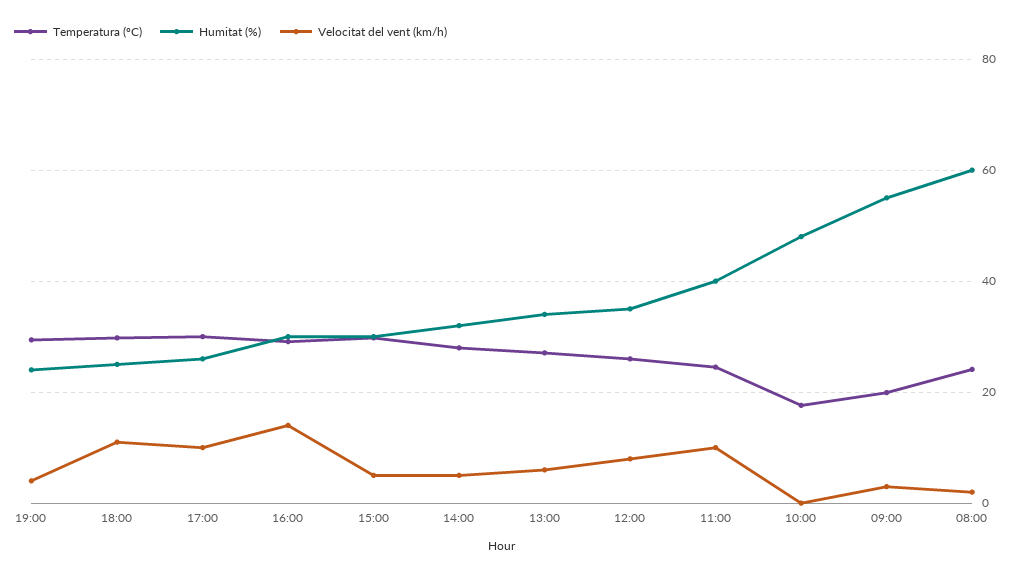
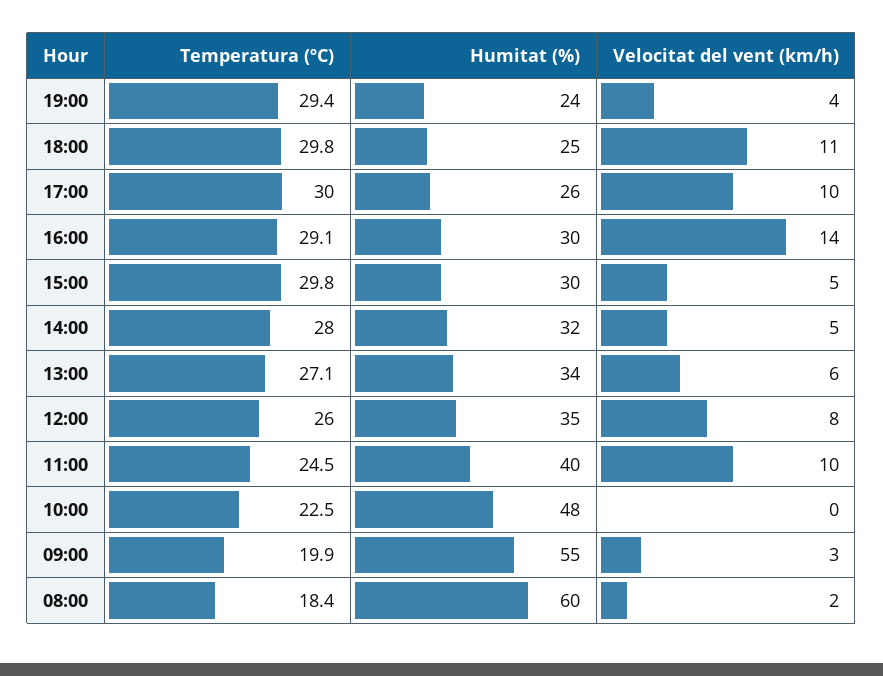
  {
    "Temperatura (ºC)": {
      "19:00": 29.4,
      "18:00": 29.8,
      "17:00": 30,
      "16:00": 29.1,
      "15:00": 29.8,
      "14:00": 28,
      "13:00": 27.1,
      "12:00": 26,
      "11:00": 24.5,
-     "10:00": 18,
+     "10:00": 22.5,
      "09:00": 19.9,
-     "08:00": 24
+     "08:00": 18.4
    },
    "Humitat (%)": {
      "19:00": 24,
      "18:00": 25,
      "17:00": 26,
      "16:00": 30,
      "15:00": 30,
      "14:00": 32,
      "13:00": 34,
      "12:00": 35,
      "11:00": 40,
      "10:00": 48,
      "09:00": 55,
      "08:00": 60
    },
    "Velocitat del vent (km/h)": {
      "19:00": 4,
      "18:00": 11,
      "17:00": 10,
      "16:00": 14,
      "15:00": 5,
      "14:00": 5,
      "13:00": 6,
      "12:00": 8,
      "11:00": 10,
      "10:00": 0,
      "09:00": 3,
      "08:00": 2
    }
  }

